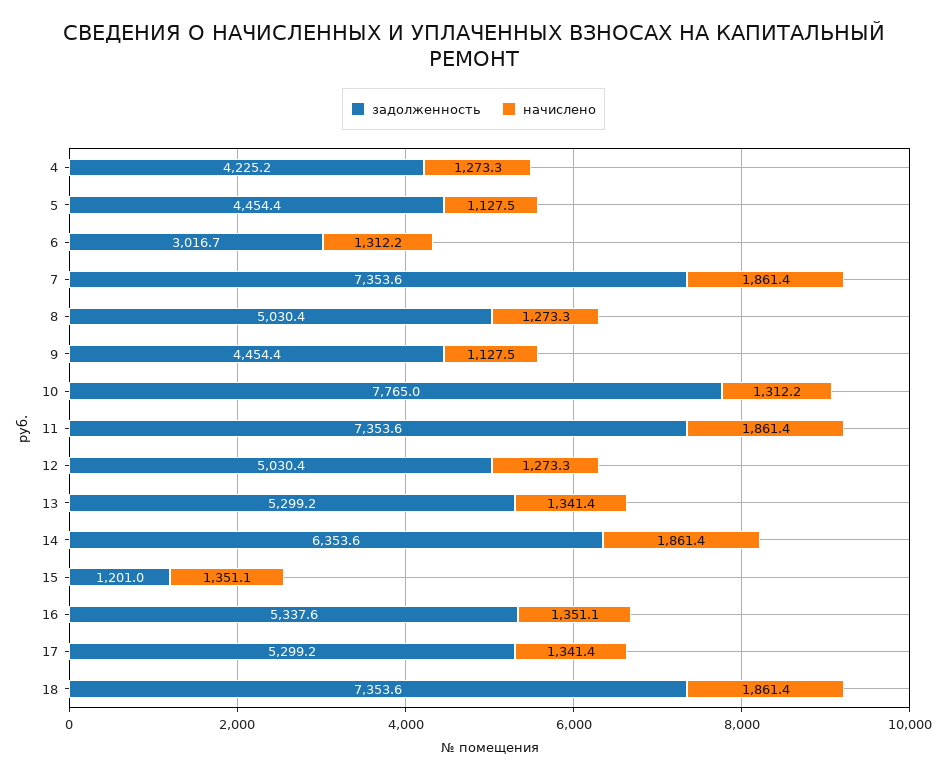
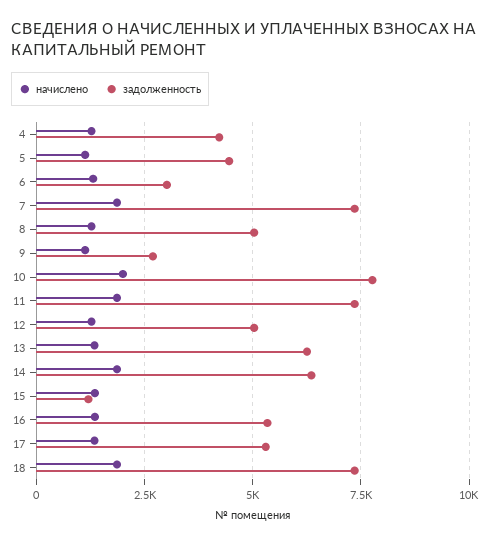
  {
    "задолженность": {
      "4": 4225.2,
      "5": 4454.4,
      "6": 3016.7,
      "7": 7353.6,
      "8": 5030.4,
-     "9": 4454.4,
+     "9": 2750,
      "10": 7765,
      "11": 7353.6,
      "12": 5030.4,
-     "13": 5299.2,
+     "13": 6250,
      "14": 6353.6,
      "15": 1201,
      "16": 5337.6,
      "17": 5299.2,
      "18": 7353.6
    },
    "начислено": {
      "4": 1273.3,
      "5": 1127.5,
      "6": 1312.2,
      "7": 1861.4,
      "8": 1273.3,
      "9": 1127.5,
-     "10": 1312.2,
+     "10": 2000,
      "11": 1861.4,
      "12": 1273.3,
      "13": 1341.4,
      "14": 1861.4,
      "15": 1351.1,
      "16": 1351.1,
      "17": 1341.4,
      "18": 1861.4
    }
  }

